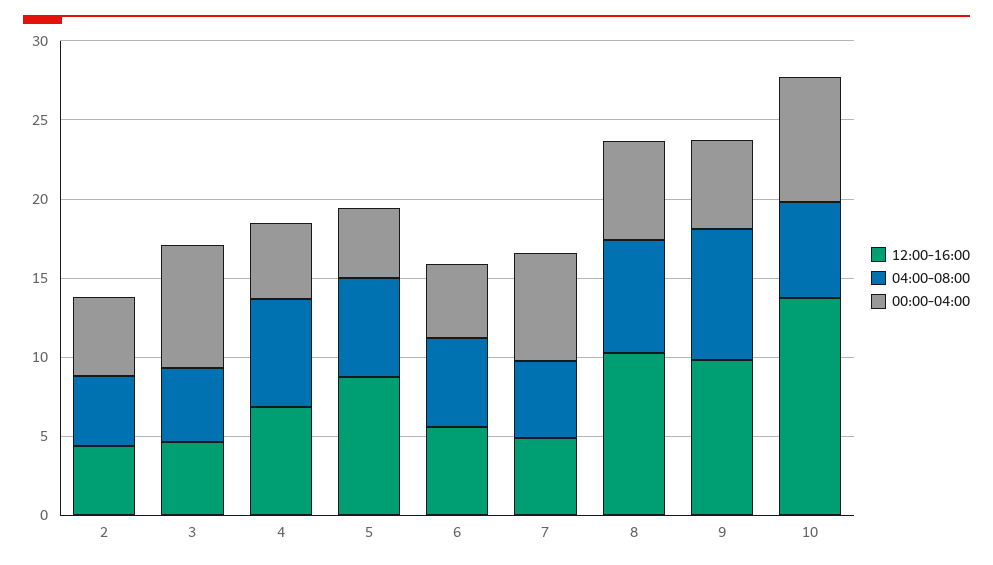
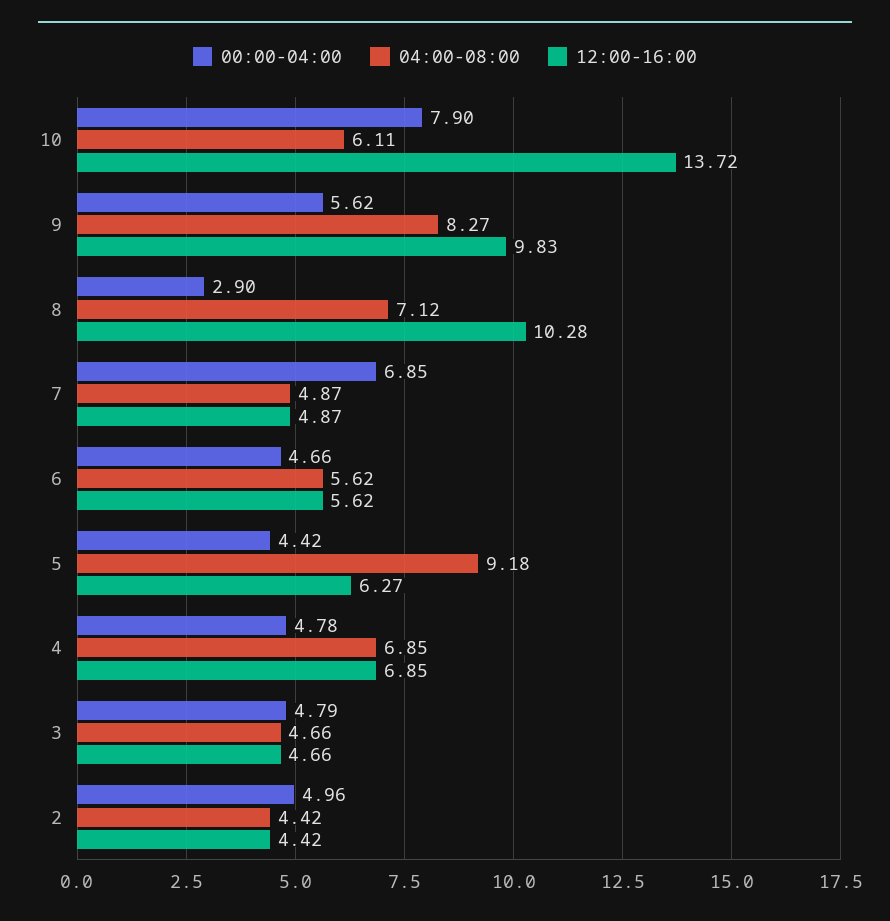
  {
    "12:00-16:00": {
      "2": 4.42,
      "3": 4.66,
      "4": 6.85,
-     "5": 9,
+     "5": 6.27,
      "6": 5.62,
      "7": 4.87,
      "8": 10.28,
      "9": 9.83,
      "10": 13.72
    },
    "04:00-08:00": {
      "2": 4.42,
      "3": 4.66,
      "4": 6.85,
-     "5": 6,
+     "5": 9.18,
      "6": 5.62,
      "7": 4.87,
      "8": 7.12,
      "9": 8.27,
      "10": 6.11
    },
    "00:00-04:00": {
      "2": 4.96,
-     "3": 8,
+     "3": 4.79,
      "4": 4.78,
      "5": 4.42,
      "6": 4.66,
      "7": 6.85,
-     "8": 6,
+     "8": 2.9,
      "9": 5.62,
      "10": 7.9
    }
  }

